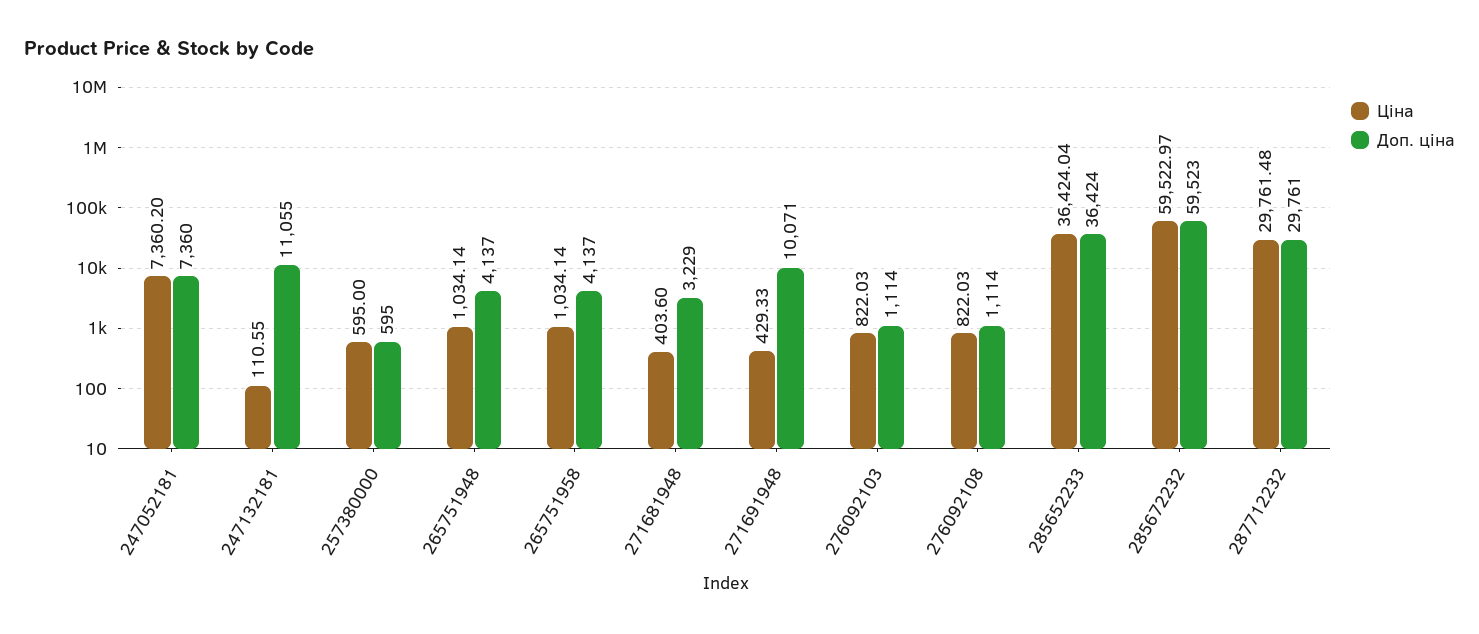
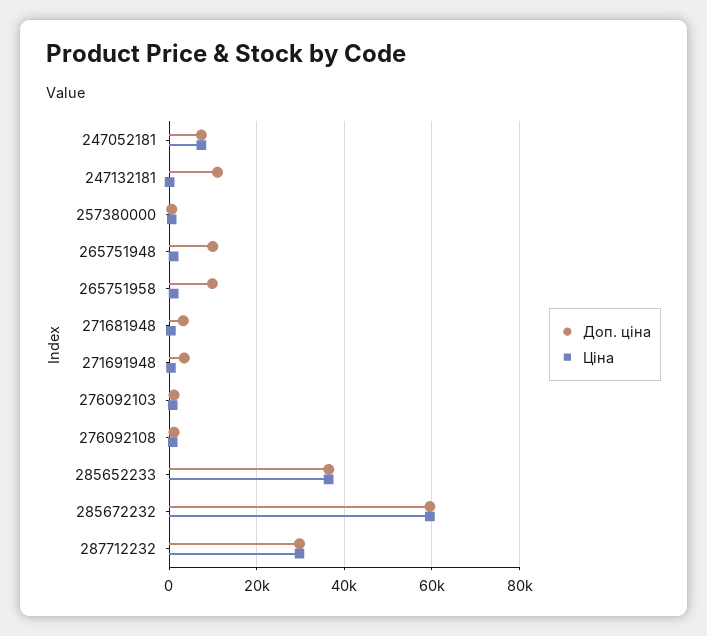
  {
    "Ціна": {
      "247052181": 7360.2,
      "247132181": 110.55,
      "257380000": 595,
      "265751948": 1034.14,
      "265751958": 1034.14,
      "271681948": 403.6,
      "271691948": 429.33,
      "276092103": 822.03,
      "276092108": 822.03,
      "285652233": 36424.04,
      "285672232": 59522.97,
      "287712232": 29761.48
    },
    "Доп. ціна": {
      "247052181": 7360,
      "247132181": 11055,
      "257380000": 595,
-     "265751948": 4137,
+     "265751948": 10000,
-     "265751958": 4137,
+     "265751958": 10000,
      "271681948": 3229,
-     "271691948": 10071,
+     "271691948": 4000,
      "276092103": 1114,
      "276092108": 1114,
      "285652233": 36424,
      "285672232": 59523,
      "287712232": 29761
    }
  }

